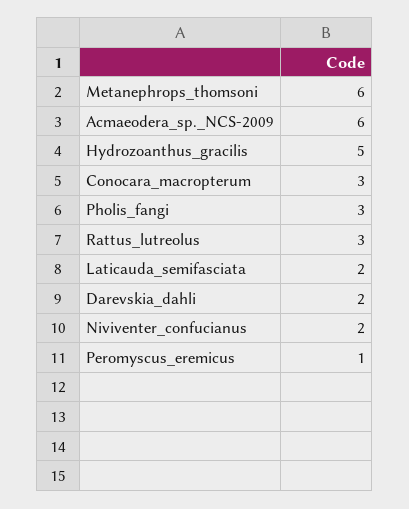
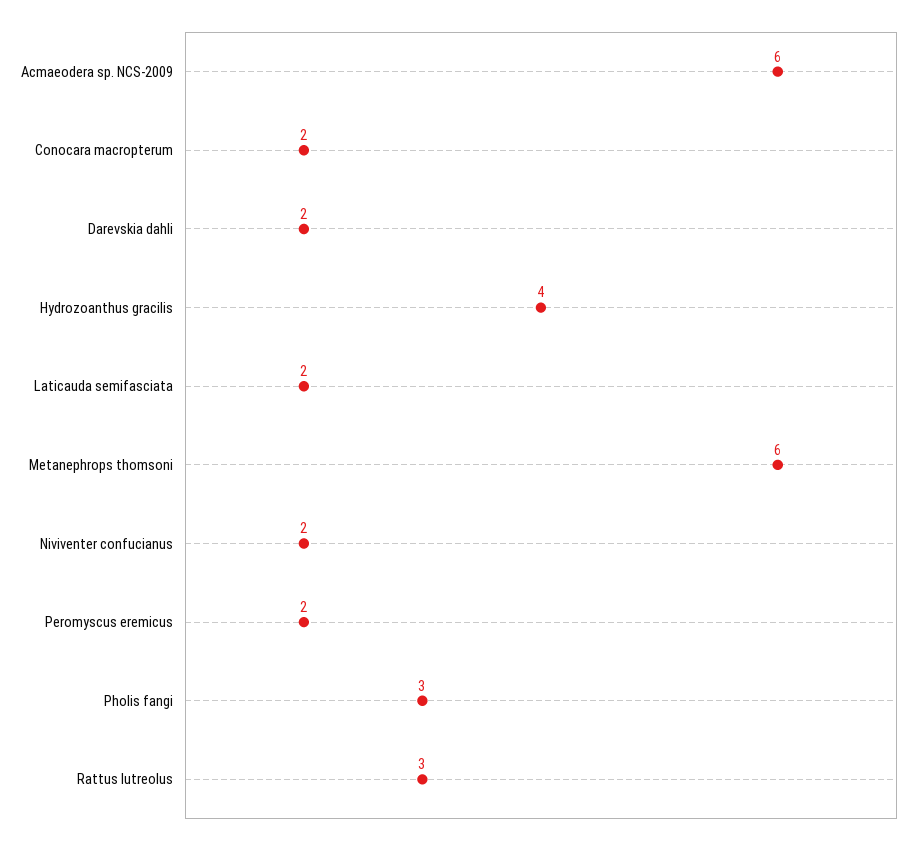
  {
    "Metanephrops_thomsoni": 6,
    "Acmaeodera_sp._NCS-2009": 6,
-   "Hydrozoanthus_gracilis": 5,
+   "Hydrozoanthus_gracilis": 4,
-   "Conocara_macropterum": 3,
+   "Conocara_macropterum": 2,
    "Pholis_fangi": 3,
    "Rattus_lutreolus": 3,
    "Laticauda_semifasciata": 2,
    "Darevskia_dahli": 2,
    "Niviventer_confucianus": 2,
-   "Peromyscus_eremicus": 1
+   "Peromyscus_eremicus": 2
  }

